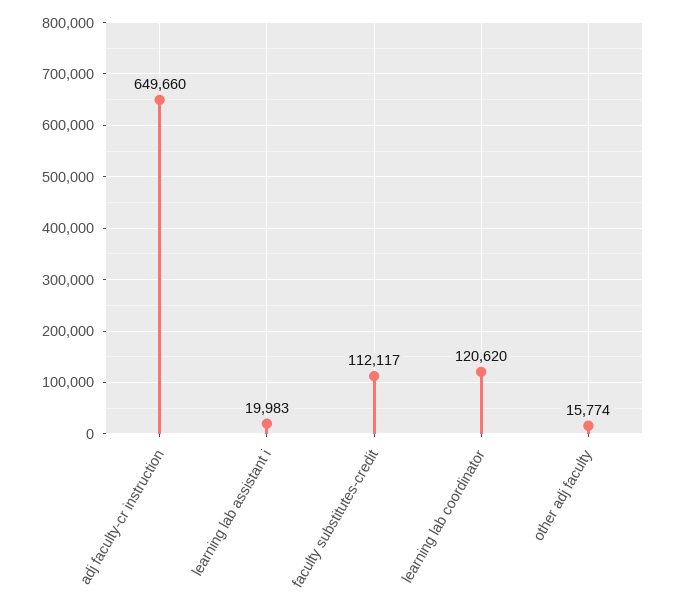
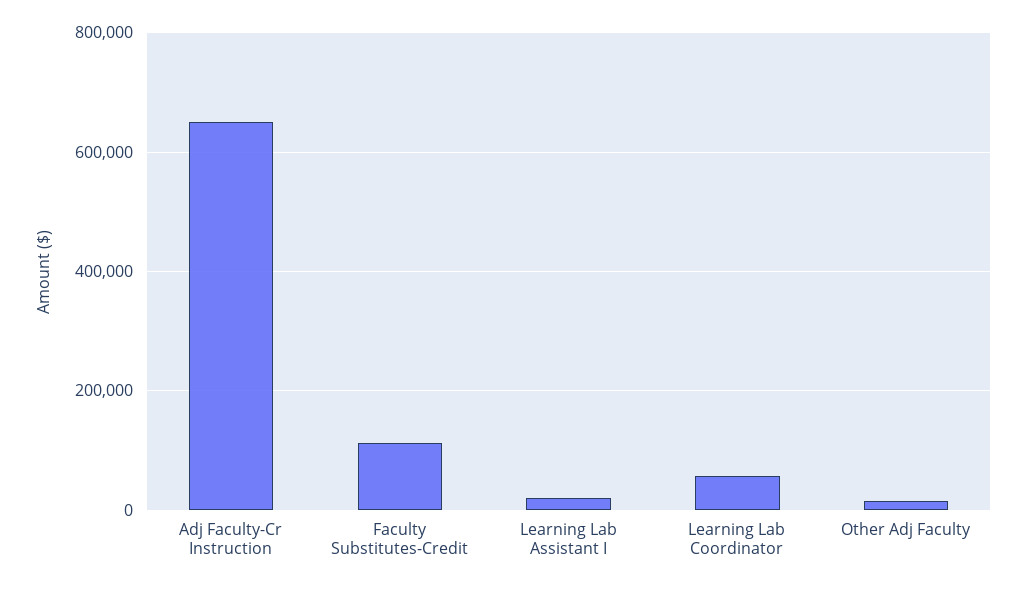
  {
    "adj faculty-cr instruction": 649660,
    "learning lab assistant i": 19983,
    "faculty substitutes-credit": 112117,
-   "learning lab coordinator": 120620,
+   "learning lab coordinator": 60000,
    "other adj faculty": 15774
  }

